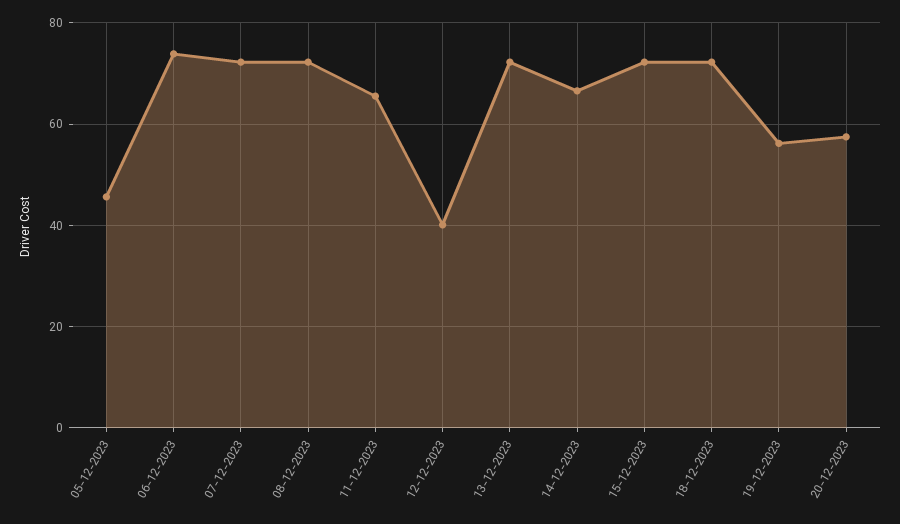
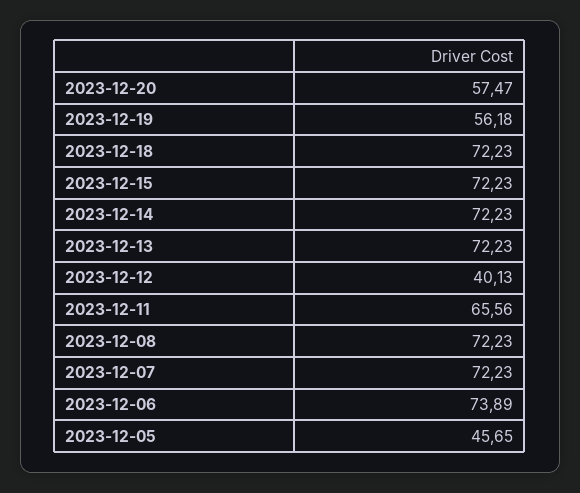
  {
    "05-12-2023": 45.65,
    "06-12-2023": 73.89,
    "07-12-2023": 72.23,
    "08-12-2023": 72.23,
    "11-12-2023": 65.56,
    "12-12-2023": 40.13,
    "13-12-2023": 72.23,
-   "14-12-2023": 66,
+   "14-12-2023": 72.23,
    "15-12-2023": 72.23,
    "18-12-2023": 72.23,
    "19-12-2023": 56.18,
    "20-12-2023": 57.47
  }

